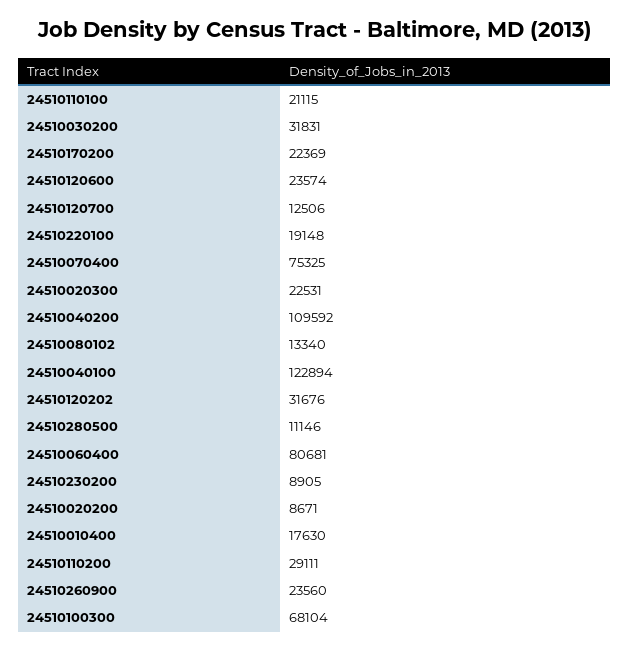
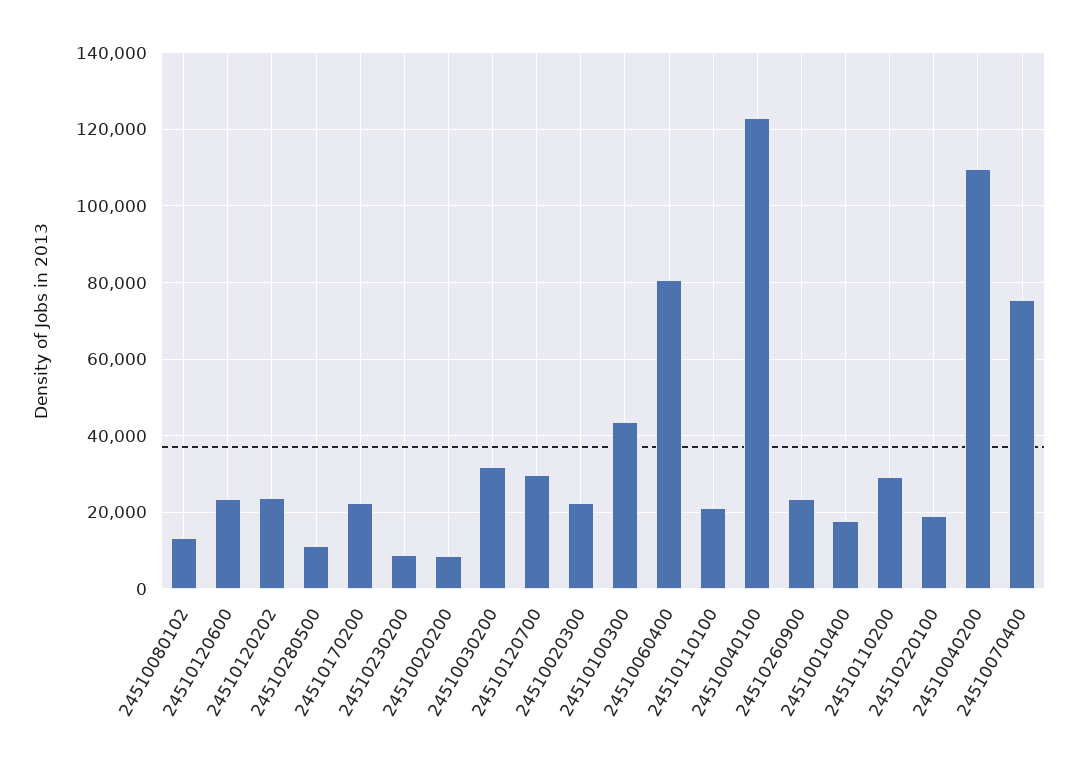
  {
    "24510110100": 21115,
    "24510030200": 31831,
    "24510170200": 22369,
    "24510120600": 23574,
-   "24510120700": 12506,
+   "24510120700": 30000,
    "24510220100": 19148,
    "24510070400": 75325,
    "24510020300": 22531,
    "24510040200": 109592,
    "24510080102": 13340,
    "24510040100": 122894,
-   "24510120202": 31676,
+   "24510120202": 24000,
    "24510280500": 11146,
    "24510060400": 80681,
    "24510230200": 8905,
    "24510020200": 8671,
    "24510010400": 17630,
    "24510110200": 29111,
    "24510260900": 23560,
-   "24510100300": 68104
+   "24510100300": 44000
  }

